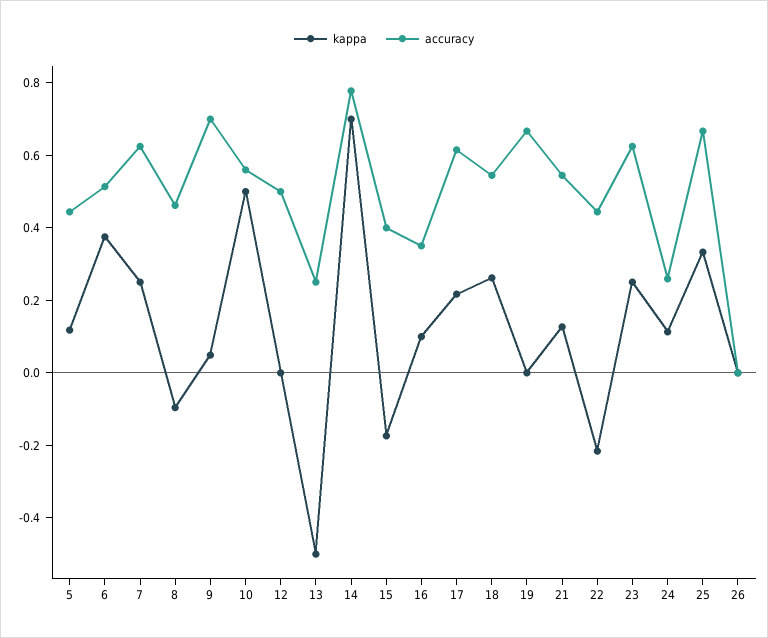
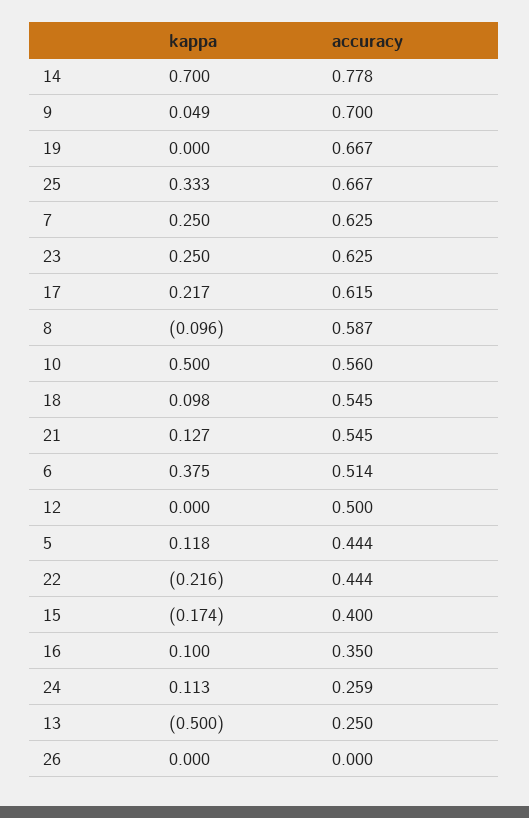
  {
    "kappa": {
      "5": 0.118,
      "6": 0.375,
      "7": 0.25,
      "8": -0.096,
      "9": 0.049,
      "10": 0.5,
      "12": 0,
      "13": -0.5,
      "14": 0.7,
      "15": -0.174,
      "16": 0.1,
      "17": 0.217,
-     "18": 0.25,
+     "18": 0.098,
      "19": 0,
      "21": 0.127,
      "22": -0.216,
      "23": 0.25,
      "24": 0.113,
      "25": 0.333,
      "26": 0
    },
    "accuracy": {
      "5": 0.444,
      "6": 0.514,
      "7": 0.625,
-     "8": 0.45,
+     "8": 0.587,
      "9": 0.7,
      "10": 0.56,
      "12": 0.5,
      "13": 0.25,
      "14": 0.778,
      "15": 0.4,
      "16": 0.35,
      "17": 0.615,
      "18": 0.545,
      "19": 0.667,
      "21": 0.545,
      "22": 0.444,
      "23": 0.625,
      "24": 0.259,
      "25": 0.667,
      "26": 0
    }
  }

